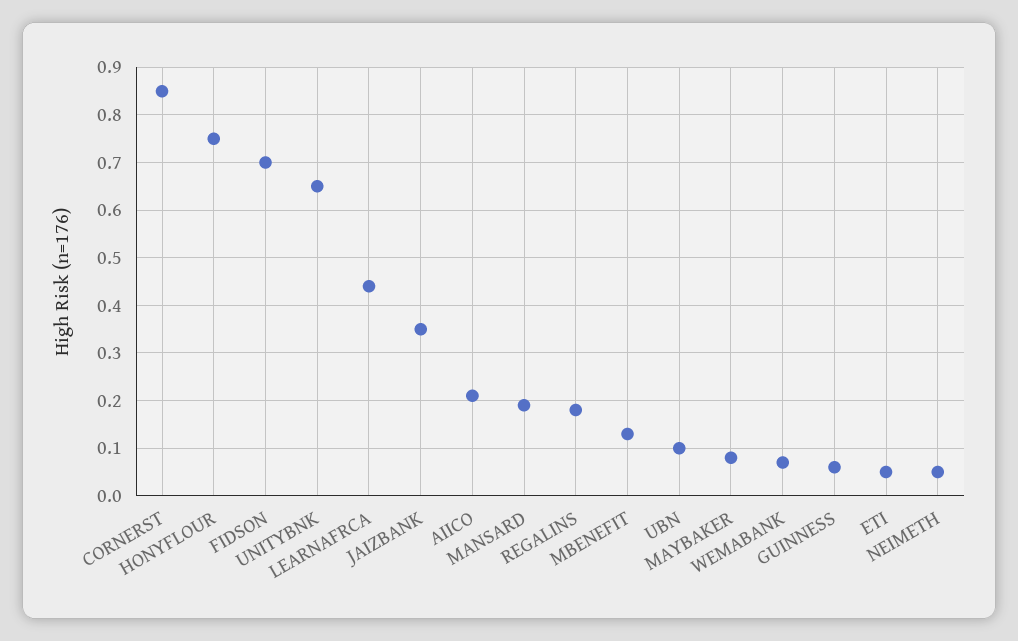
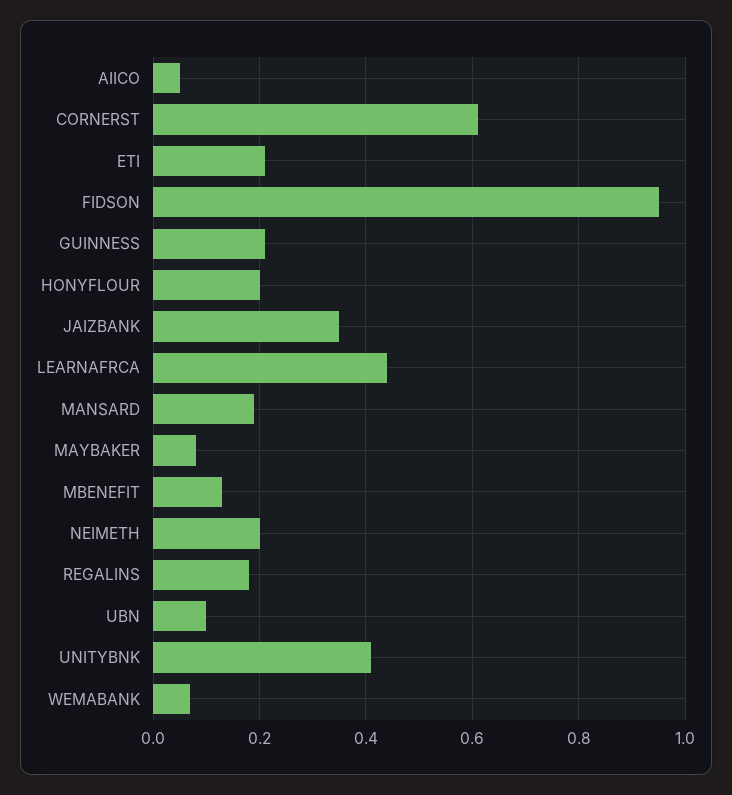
  {
-   "CORNERST": 0.85,
+   "CORNERST": 0.6,
-   "HONYFLOUR": 0.75,
+   "HONYFLOUR": 0.2,
-   "FIDSON": 0.7,
+   "FIDSON": 0.95,
-   "UNITYBNK": 0.65,
+   "UNITYBNK": 0.4,
    "LEARNAFRCA": 0.45,
    "JAIZBANK": 0.35,
-   "AIICO": 0.2,
+   "AIICO": 0.05,
    "MANSARD": 0.2,
    "REGALINS": 0.2,
    "MBENEFIT": 0.15,
    "UBN": 0.1,
    "MAYBAKER": 0.1,
    "WEMABANK": 0.05,
-   "GUINNESS": 0.05,
+   "GUINNESS": 0.2,
-   "ETI": 0.05,
+   "ETI": 0.2,
-   "NEIMETH": 0.05
+   "NEIMETH": 0.2
  }

